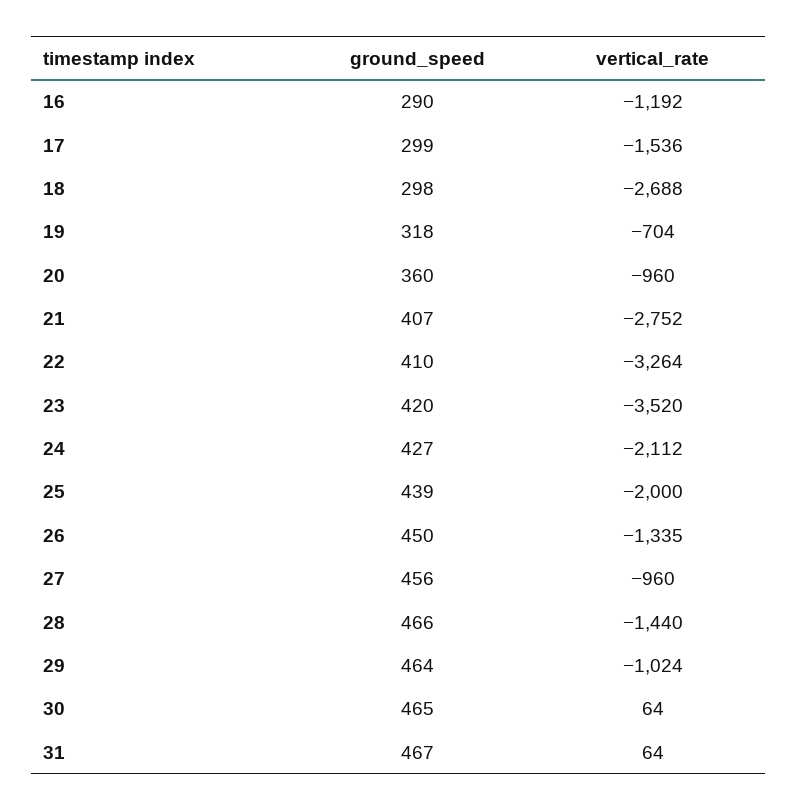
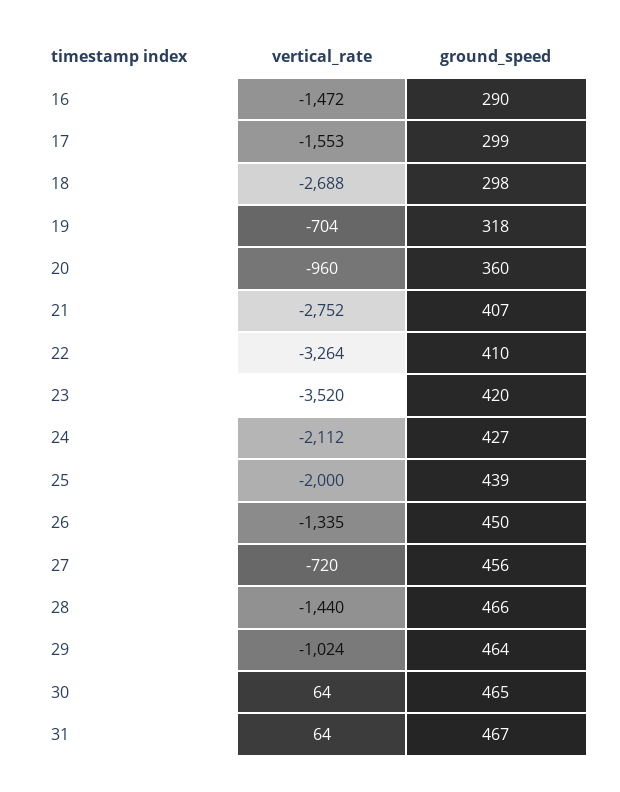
  {
    "ground_speed": {
      "16": 290,
      "17": 299,
      "18": 298,
      "19": 318,
      "20": 360,
      "21": 407,
      "22": 410,
      "23": 420,
      "24": 427,
      "25": 439,
      "26": 450,
      "27": 456,
      "28": 466,
      "29": 464,
      "30": 465,
      "31": 467
    },
    "vertical_rate": {
-     "16": -1192,
+     "16": -1472,
-     "17": -1536,
+     "17": -1553,
      "18": -2688,
      "19": -704,
      "20": -960,
      "21": -2752,
      "22": -3264,
      "23": -3520,
      "24": -2112,
      "25": -2000,
      "26": -1335,
-     "27": -960,
+     "27": -720,
      "28": -1440,
      "29": -1024,
      "30": 64,
      "31": 64
    }
  }

